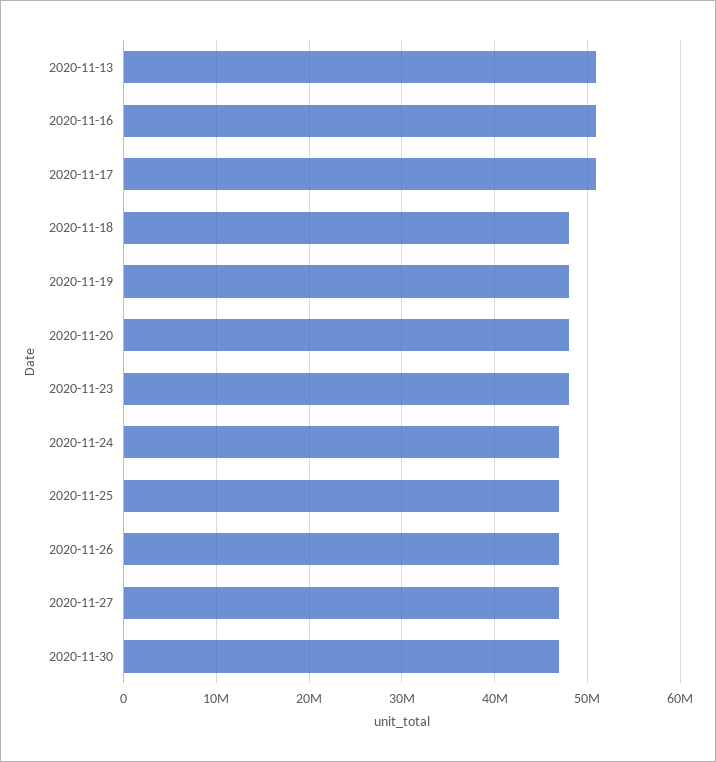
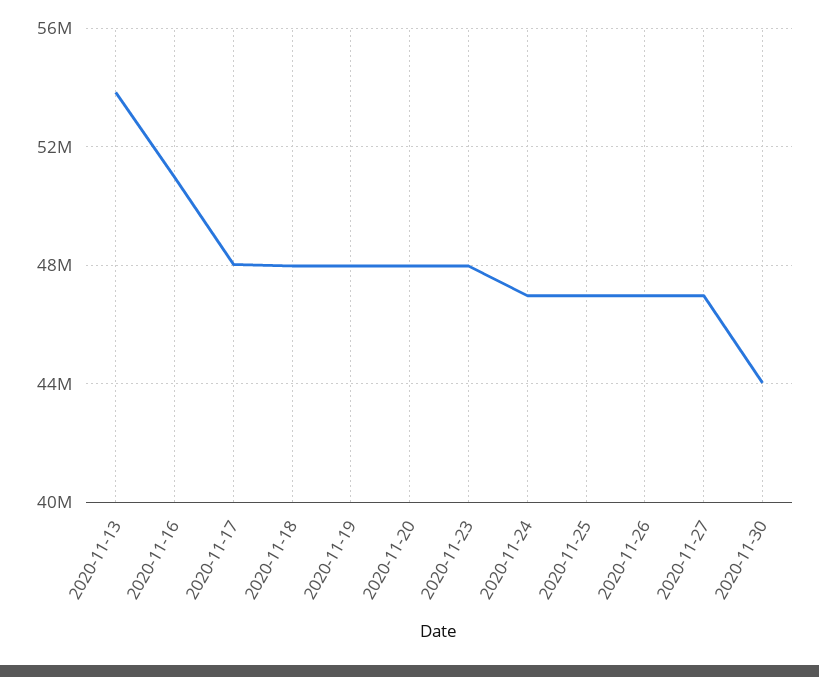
  {
-   "2020-11-13": 51000000,
+   "2020-11-13": 54000000,
    "2020-11-16": 51000000,
-   "2020-11-17": 51000000,
+   "2020-11-17": 48000000,
    "2020-11-18": 48000000,
    "2020-11-19": 48000000,
    "2020-11-20": 48000000,
    "2020-11-23": 48000000,
    "2020-11-24": 47000000,
    "2020-11-25": 47000000,
    "2020-11-26": 47000000,
    "2020-11-27": 47000000,
-   "2020-11-30": 47000000
+   "2020-11-30": 44000000
  }

